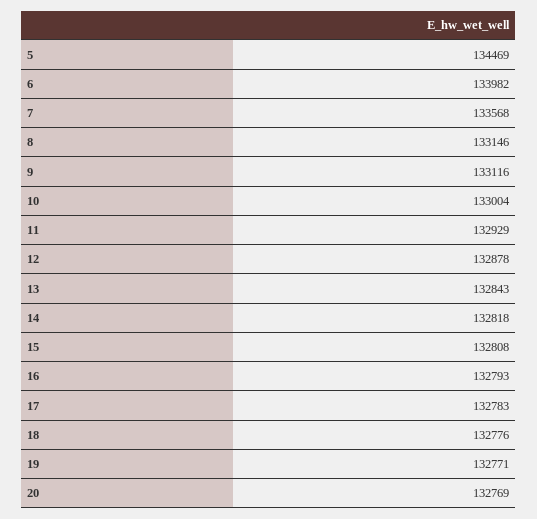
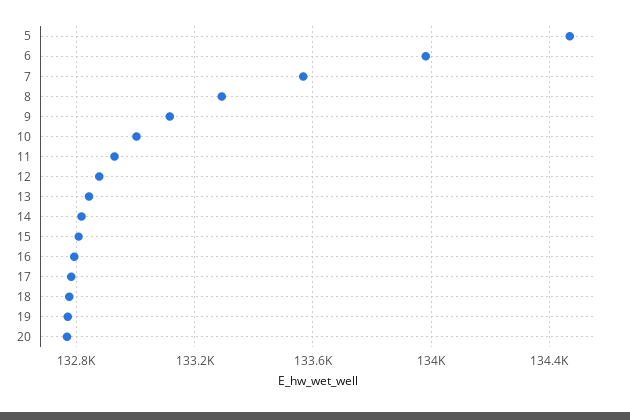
  {
    "5": 134469,
    "6": 133982,
    "7": 133568,
-   "8": 133146,
+   "8": 133300,
    "9": 133116,
    "10": 133004,
    "11": 132929,
    "12": 132878,
    "13": 132843,
    "14": 132818,
    "15": 132808,
    "16": 132793,
    "17": 132783,
    "18": 132776,
    "19": 132771,
    "20": 132769
  }

